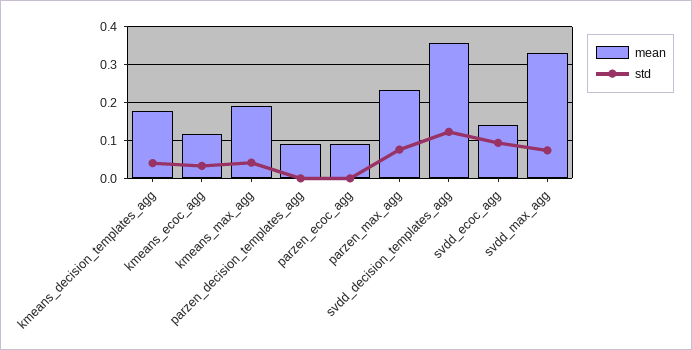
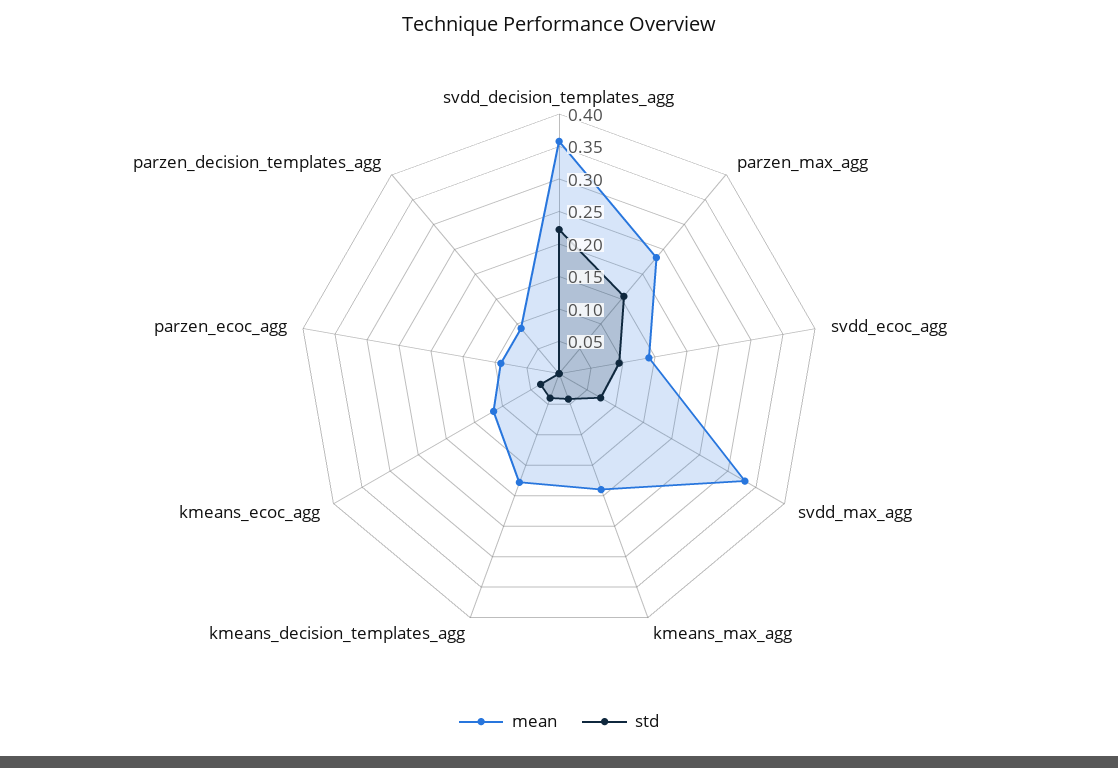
  {
    "mean": {
      "kmeans_decision_templates_agg": 0.18,
      "kmeans_ecoc_agg": 0.12,
      "kmeans_max_agg": 0.18,
      "parzen_decision_templates_agg": 0.1,
      "parzen_ecoc_agg": 0.1,
      "parzen_max_agg": 0.24,
      "svdd_decision_templates_agg": 0.36,
      "svdd_ecoc_agg": 0.14,
      "svdd_max_agg": 0.34
    },
    "std": {
      "kmeans_decision_templates_agg": 0.04,
      "kmeans_ecoc_agg": 0.04,
      "kmeans_max_agg": 0.04,
      "parzen_decision_templates_agg": 0,
      "parzen_ecoc_agg": 0,
-     "parzen_max_agg": 0.08,
+     "parzen_max_agg": 0.15,
-     "svdd_decision_templates_agg": 0.12,
+     "svdd_decision_templates_agg": 0.225,
      "svdd_ecoc_agg": 0.1,
      "svdd_max_agg": 0.08
    }
  }

